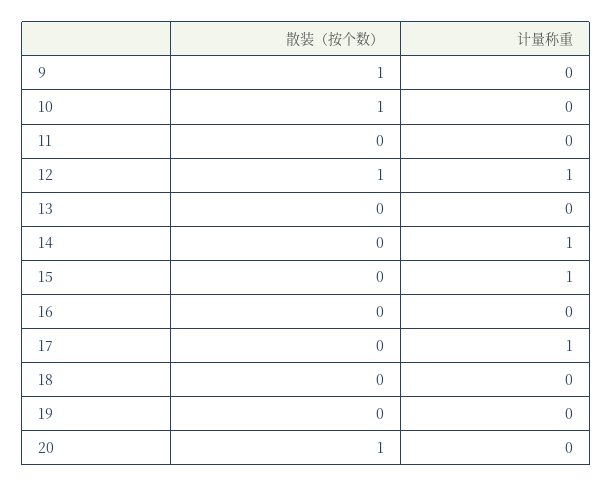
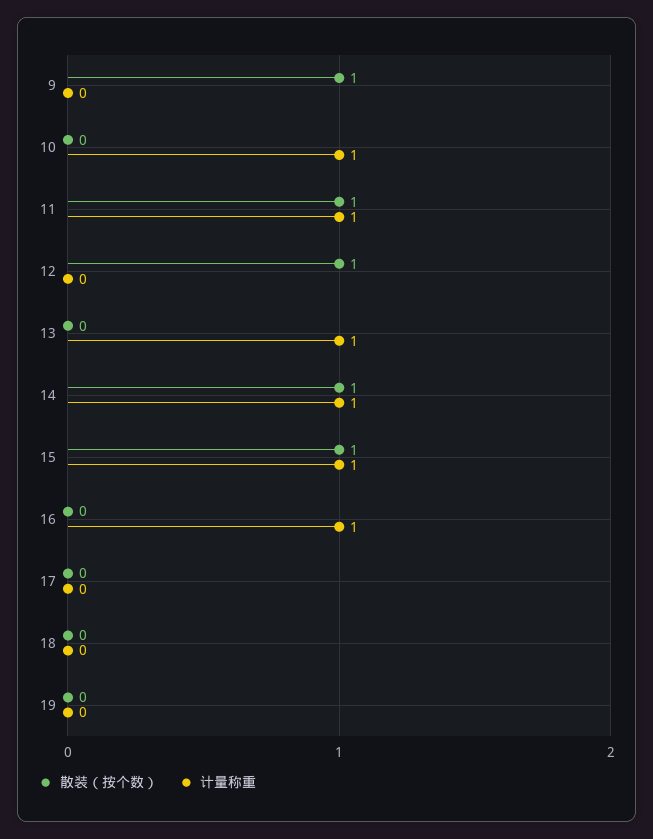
  {
    "散装（按个数）": {
      "9": 1,
-     "10": 1,
+     "10": 0,
-     "11": 0,
+     "11": 1,
      "12": 1,
      "13": 0,
-     "14": 0,
+     "14": 1,
-     "15": 0,
+     "15": 1,
      "16": 0,
      "17": 0,
      "18": 0,
-     "19": 0,
+     "19": 0
-     "20": 1
    },
    "计量称重": {
      "9": 0,
-     "10": 0,
+     "10": 1,
-     "11": 0,
+     "11": 1,
-     "12": 1,
+     "12": 0,
-     "13": 0,
+     "13": 1,
      "14": 1,
      "15": 1,
-     "16": 0,
+     "16": 1,
-     "17": 1,
+     "17": 0,
      "18": 0,
-     "19": 0,
+     "19": 0
-     "20": 0
    }
  }

